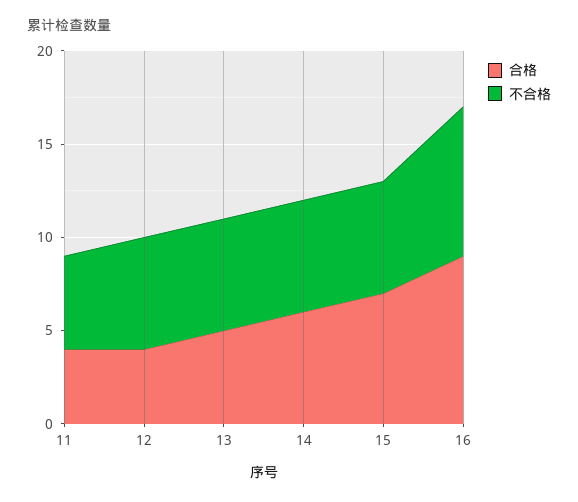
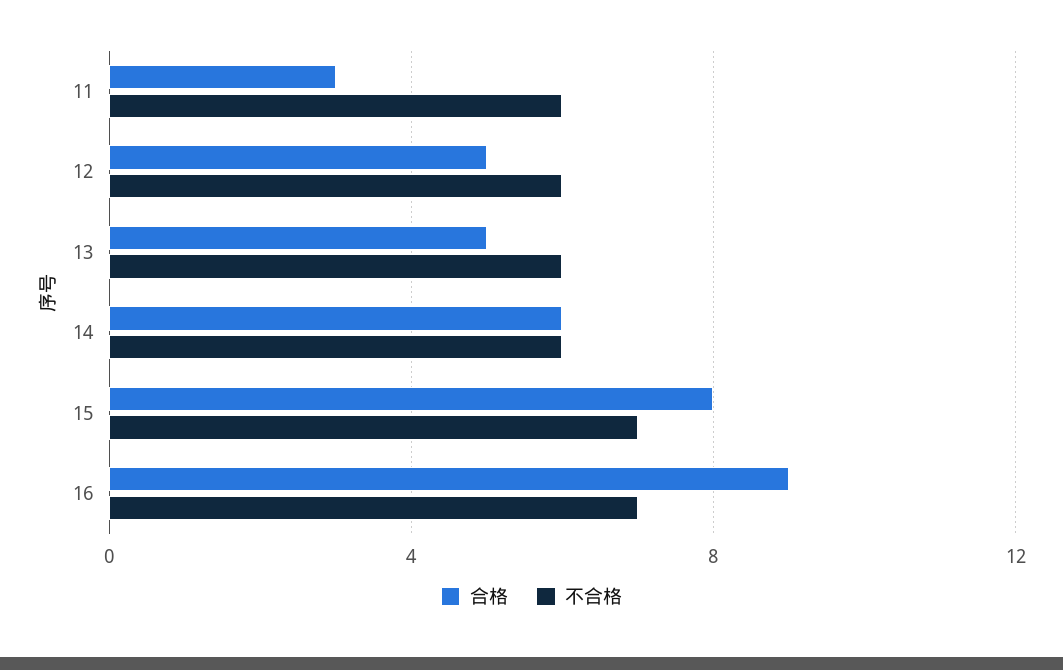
  {
    "合格": {
-     "11": 4,
+     "11": 3,
-     "12": 4,
+     "12": 5,
      "13": 5,
      "14": 6,
-     "15": 7,
+     "15": 8,
      "16": 9
    },
    "不合格": {
-     "11": 5,
+     "11": 6,
      "12": 6,
      "13": 6,
      "14": 6,
-     "15": 6,
+     "15": 7,
-     "16": 8
+     "16": 7
    }
  }

